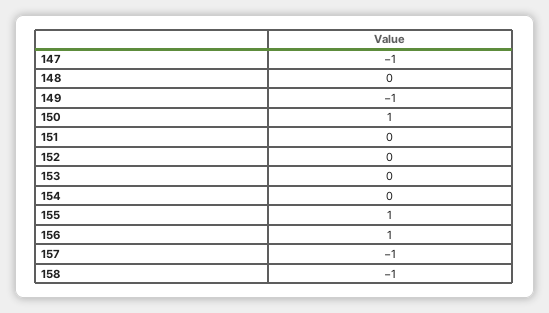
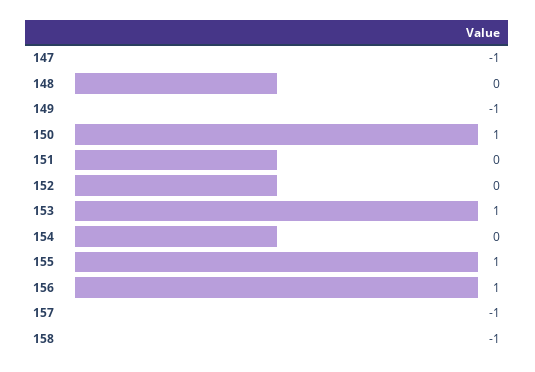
  {
    "147": -1,
    "148": 0,
    "149": -1,
    "150": 1,
    "151": 0,
    "152": 0,
-   "153": 0,
+   "153": 1,
    "154": 0,
    "155": 1,
    "156": 1,
    "157": -1,
    "158": -1
  }

